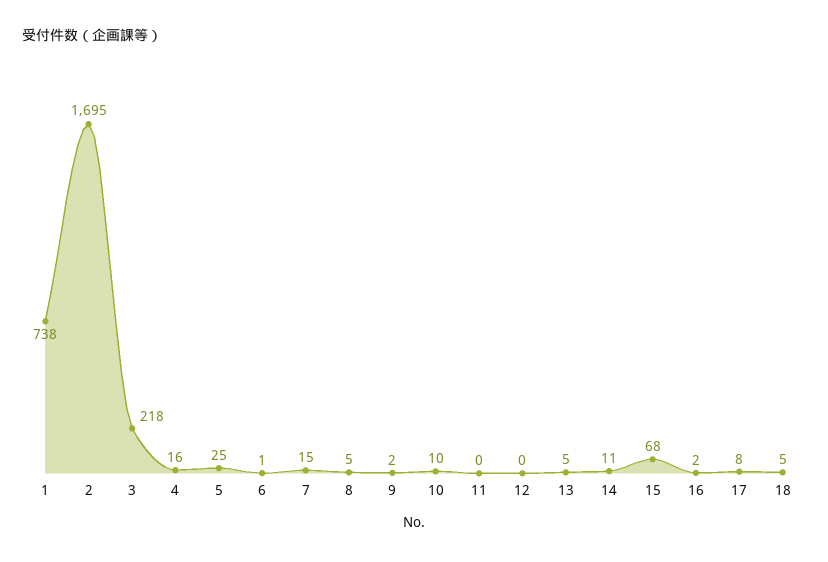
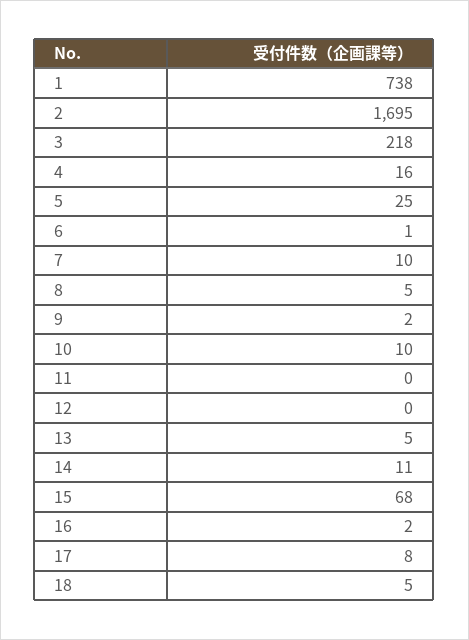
  {
    "1": 738,
    "2": 1695,
    "3": 218,
    "4": 16,
    "5": 25,
    "6": 1,
-   "7": 15,
+   "7": 10,
    "8": 5,
    "9": 2,
    "10": 10,
    "11": 0,
    "12": 0,
    "13": 5,
    "14": 11,
    "15": 68,
    "16": 2,
    "17": 8,
    "18": 5
  }

